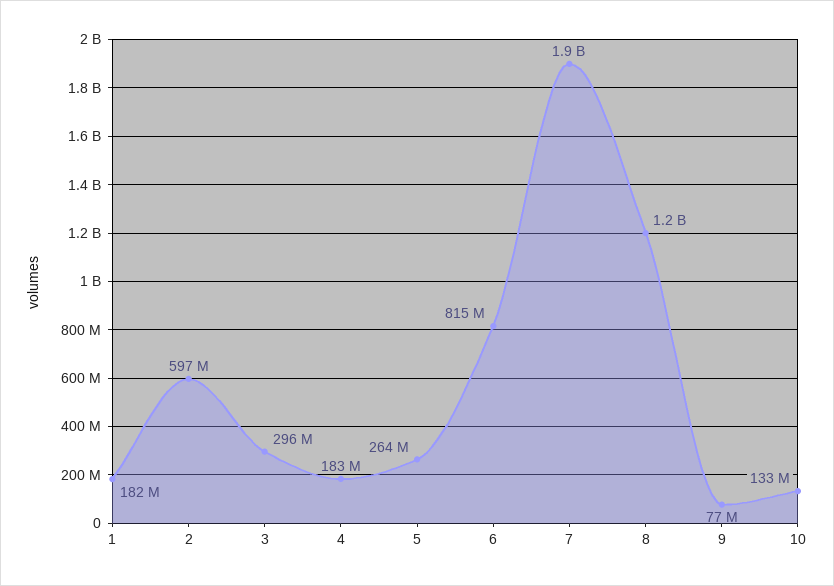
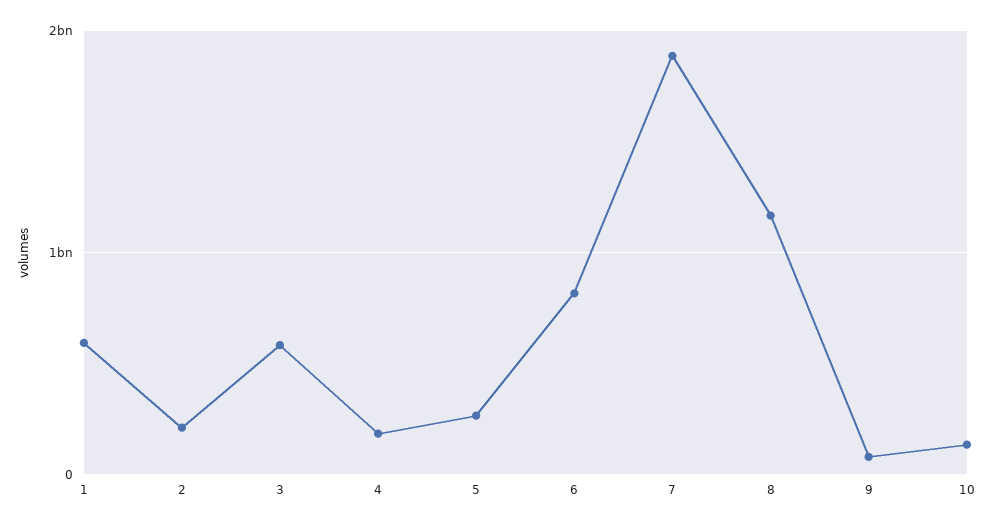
  {
-   "1": 182000000,
+   "1": 600000000,
-   "2": 597000000,
+   "2": 200000000,
-   "3": 296000000,
+   "3": 600000000,
    "4": 183000000,
    "5": 264000000,
    "6": 815000000,
    "7": 1900000000,
    "8": 1200000000,
    "9": 77000000,
    "10": 133000000
  }

